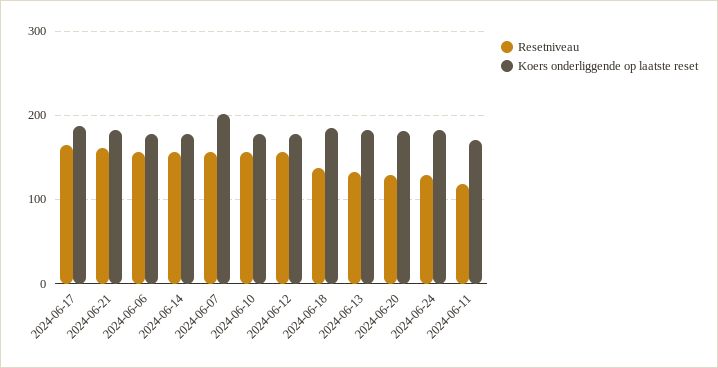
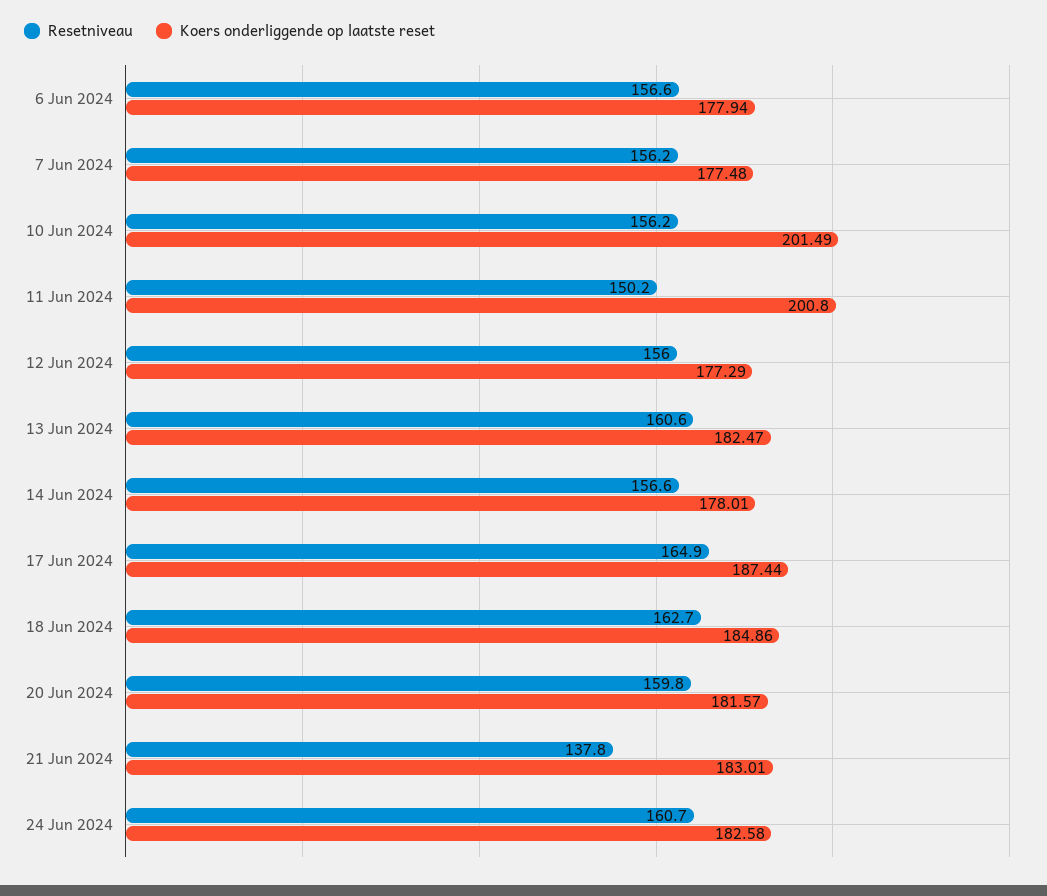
  {
    "Resetniveau": {
      "2024-06-17": 164.9,
-     "2024-06-21": 160,
+     "2024-06-21": 137.8,
      "2024-06-06": 156.6,
      "2024-06-14": 156.6,
      "2024-06-07": 156.2,
      "2024-06-10": 156.2,
      "2024-06-12": 156,
-     "2024-06-18": 140,
+     "2024-06-18": 162.7,
-     "2024-06-13": 130,
+     "2024-06-13": 160.6,
-     "2024-06-20": 130,
+     "2024-06-20": 159.8,
-     "2024-06-24": 130,
+     "2024-06-24": 160.7,
-     "2024-06-11": 120
+     "2024-06-11": 150.2
    },
    "Koers onderliggende op laatste reset": {
      "2024-06-17": 187.44,
      "2024-06-21": 183.01,
      "2024-06-06": 177.94,
      "2024-06-14": 178.01,
-     "2024-06-07": 200,
+     "2024-06-07": 177.48,
-     "2024-06-10": 180,
+     "2024-06-10": 201.49,
      "2024-06-12": 177.29,
      "2024-06-18": 184.86,
      "2024-06-13": 182.47,
      "2024-06-20": 181.57,
      "2024-06-24": 182.58,
-     "2024-06-11": 170
+     "2024-06-11": 200.8
    }
  }

